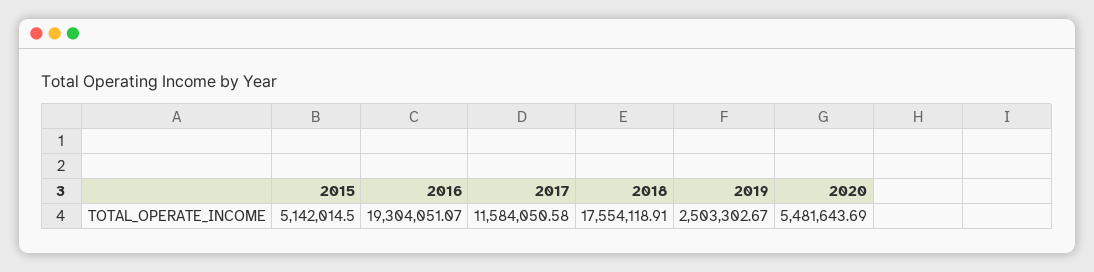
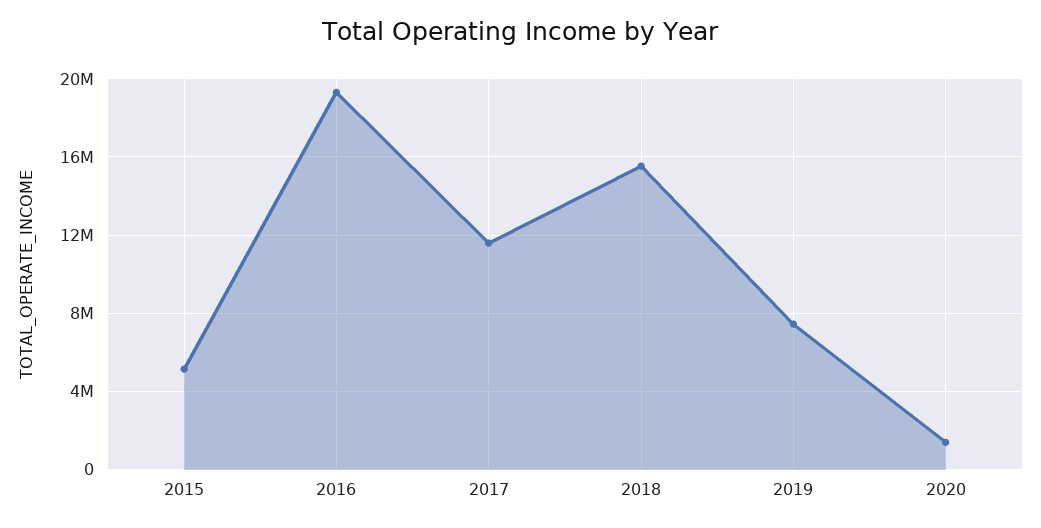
  {
    "2015": 5142014.5,
    "2016": 19304051.07,
    "2017": 11584050.58,
-   "2018": 17554118.91,
+   "2018": 15500000,
-   "2019": 2503302.67,
+   "2019": 7500000,
-   "2020": 5481643.69
+   "2020": 1500000
  }

